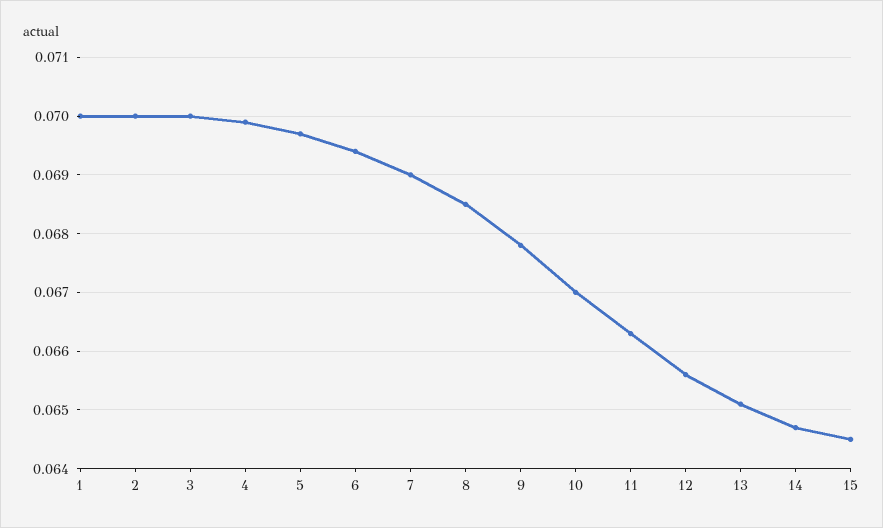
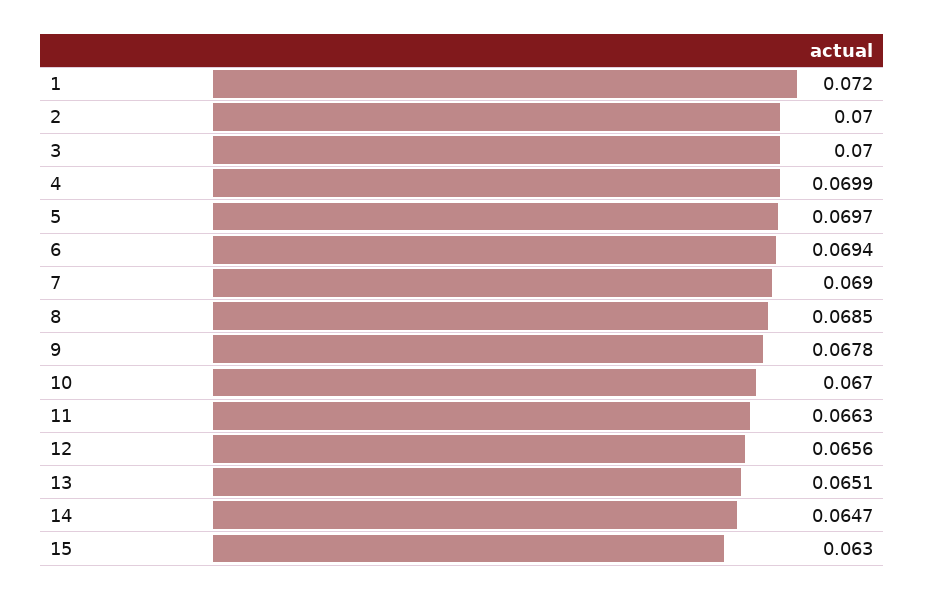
  {
-   "1": 0.07,
+   "1": 0.072,
    "2": 0.07,
    "3": 0.07,
    "4": 0.0699,
    "5": 0.0697,
    "6": 0.0694,
    "7": 0.069,
    "8": 0.0685,
    "9": 0.0678,
    "10": 0.067,
    "11": 0.0663,
    "12": 0.0656,
    "13": 0.0651,
    "14": 0.0647,
-   "15": 0.0645
+   "15": 0.063
  }

